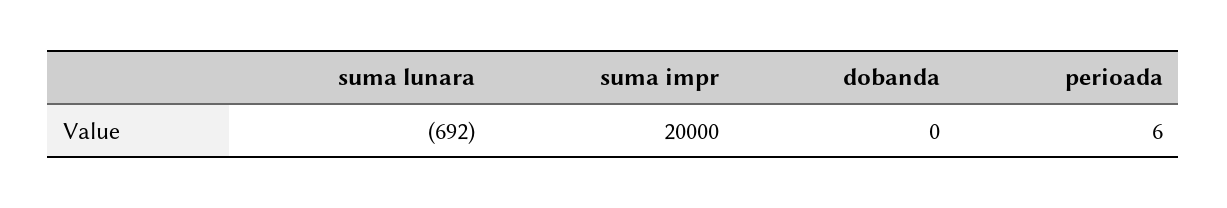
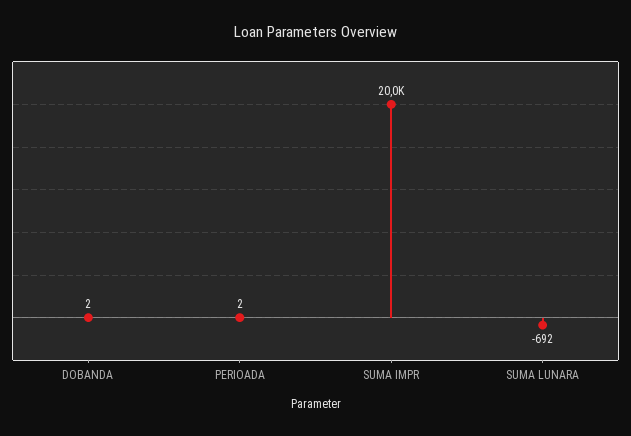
  {
    "suma lunara": -692,
    "suma impr": 20000,
-   "dobanda": 0,
+   "dobanda": 2,
-   "perioada": 6
+   "perioada": 2
  }

